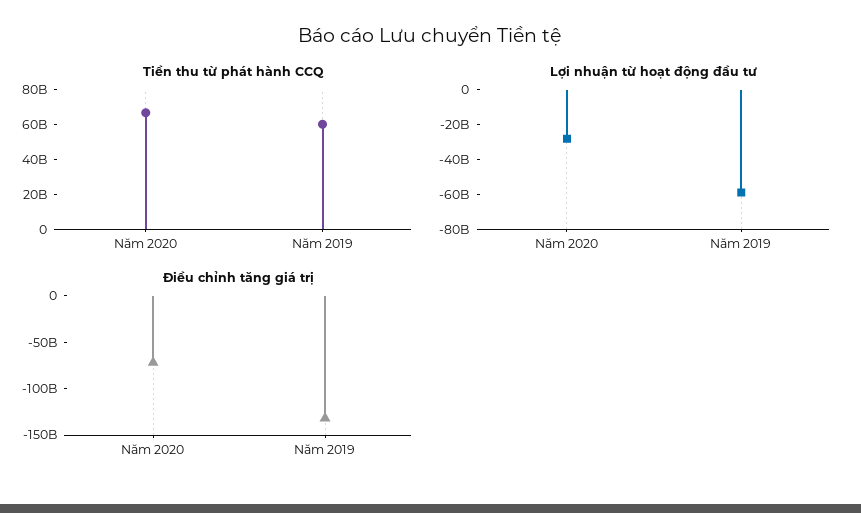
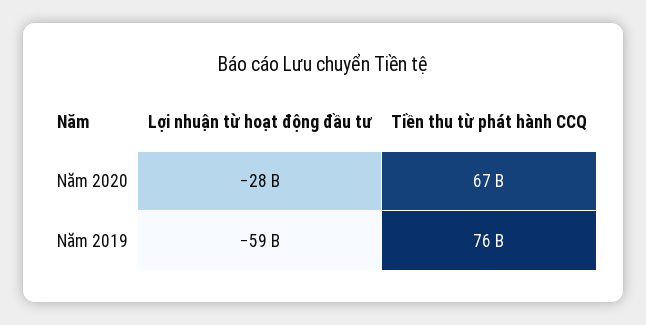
  {
    "Tiền thu từ phát hành CCQ": {
      "Năm 2020": 67000000000,
-     "Năm 2019": 60000000000
+     "Năm 2019": 76000000000
    },
    "Lợi nhuận từ hoạt động đầu tư": {
      "Năm 2020": -28000000000,
      "Năm 2019": -59000000000
-   },
+   }
-   "Điều chỉnh tăng giá trị": {
-     "Năm 2020": -70000000000,
-     "Năm 2019": -130000000000
-   }
  }

